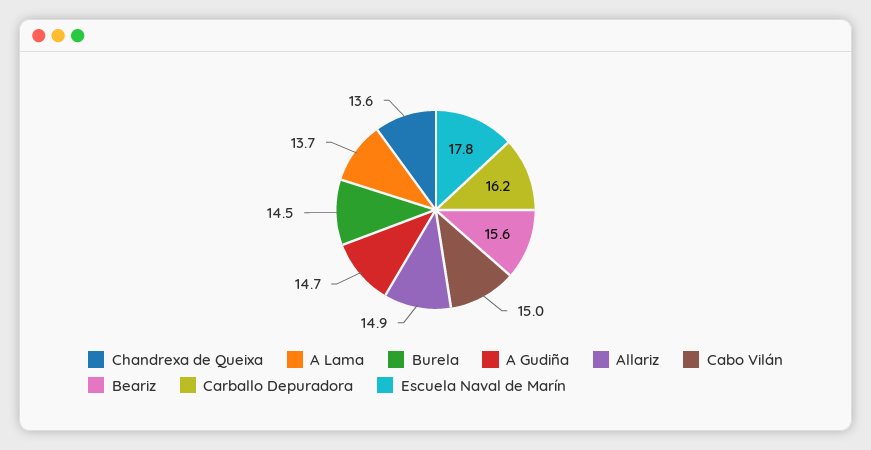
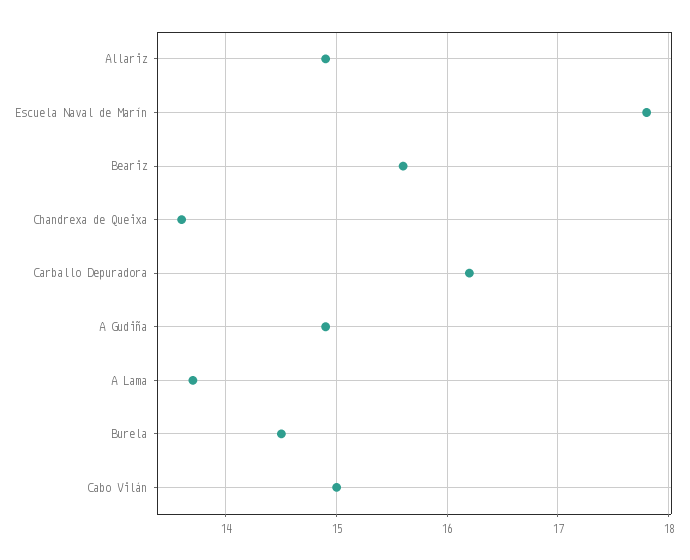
  {
    "Chandrexa de Queixa": 13.6,
    "A Lama": 13.7,
    "Burela": 14.5,
-   "A Gudiña": 14.7,
+   "A Gudiña": 14.9,
    "Allariz": 14.9,
    "Cabo Vilán": 15,
    "Beariz": 15.6,
    "Carballo Depuradora": 16.2,
    "Escuela Naval de Marín": 17.8
  }

